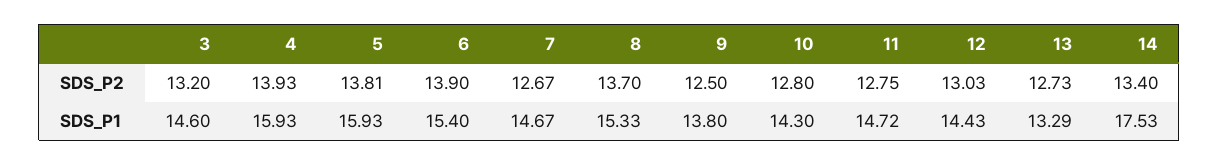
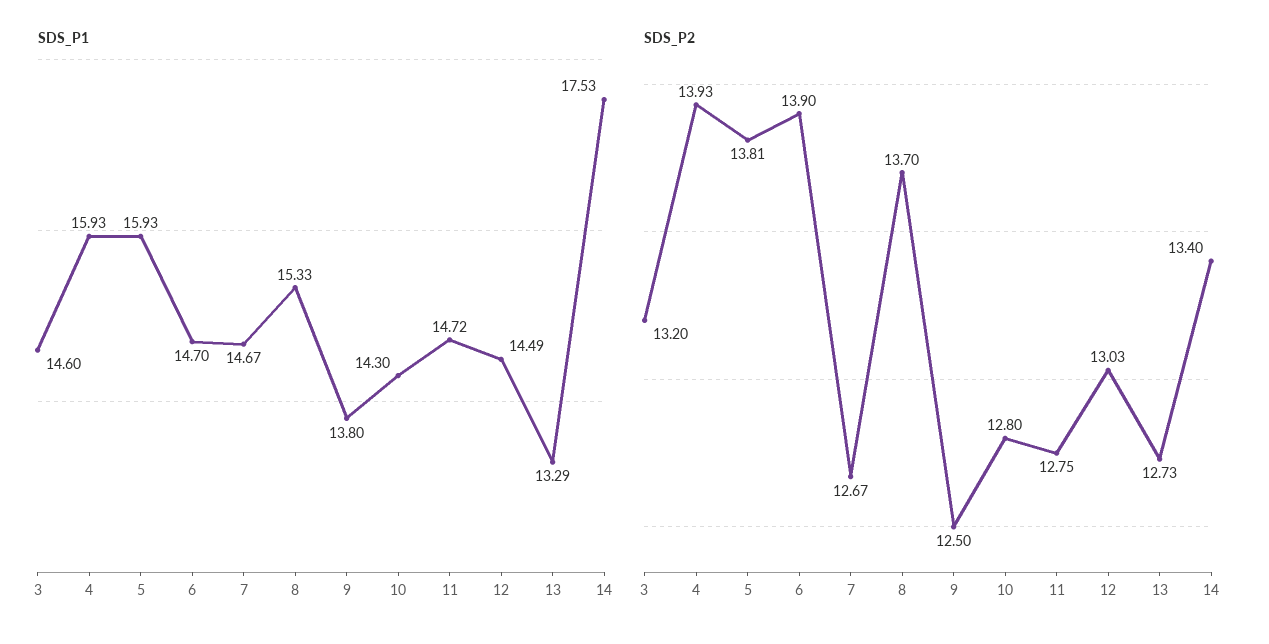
  {
    "SDS_P2": {
      "3": 13.2,
      "4": 13.93,
      "5": 13.81,
      "6": 13.9,
      "7": 12.67,
      "8": 13.7,
      "9": 12.5,
      "10": 12.8,
      "11": 12.75,
      "12": 13.03,
      "13": 12.73,
      "14": 13.4
    },
    "SDS_P1": {
      "3": 14.6,
      "4": 15.93,
      "5": 15.93,
-     "6": 15.4,
+     "6": 14.7,
      "7": 14.67,
      "8": 15.33,
      "9": 13.8,
      "10": 14.3,
      "11": 14.72,
-     "12": 14.43,
+     "12": 14.49,
      "13": 13.29,
      "14": 17.53
    }
  }

